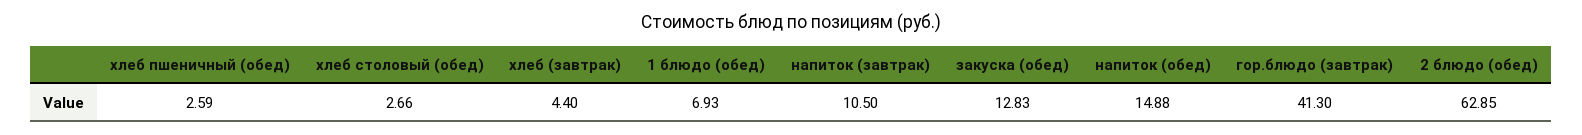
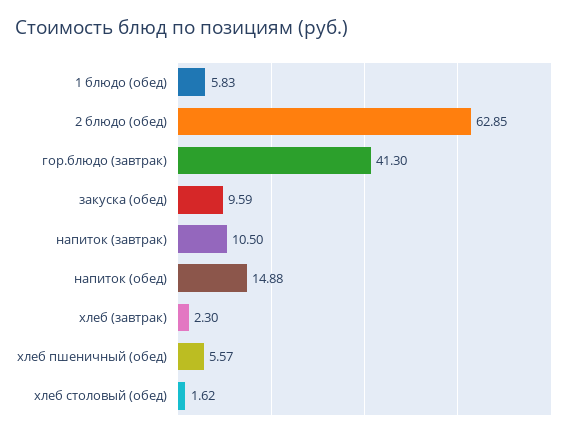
  {
-   "хлеб пшеничный (обед)": 2.59,
+   "хлеб пшеничный (обед)": 5.57,
-   "хлеб столовый (обед)": 2.66,
+   "хлеб столовый (обед)": 1.62,
-   "хлеб (завтрак)": 4.4,
+   "хлеб (завтрак)": 2.3,
-   "1 блюдо (обед)": 6.93,
+   "1 блюдо (обед)": 5.83,
    "напиток (завтрак)": 10.5,
-   "закуска (обед)": 12.83,
+   "закуска (обед)": 9.59,
    "напиток (обед)": 14.88,
    "гор.блюдо (завтрак)": 41.3,
    "2 блюдо (обед)": 62.85
  }

